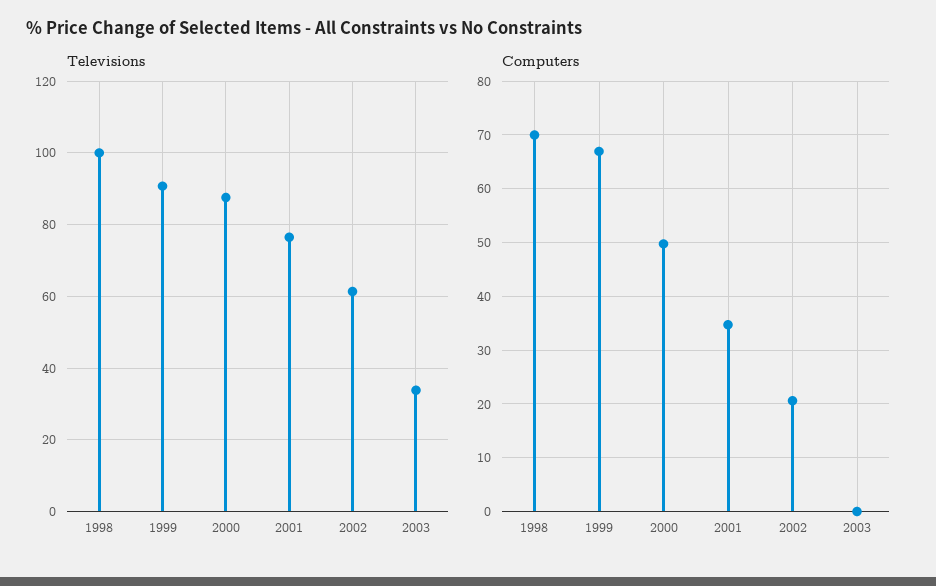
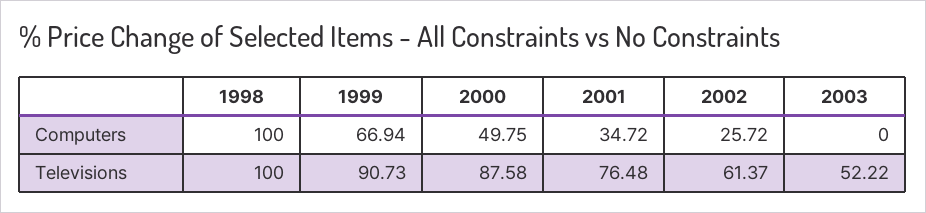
  {
    "Televisions": {
      "1998": 100,
      "1999": 90.73,
      "2000": 87.58,
      "2001": 76.48,
      "2002": 61.37,
-     "2003": 34
+     "2003": 52.22
    },
    "Computers": {
-     "1998": 70,
+     "1998": 100,
      "1999": 66.94,
      "2000": 49.75,
      "2001": 34.72,
-     "2002": 20,
+     "2002": 25.72,
      "2003": 0
    }
  }

